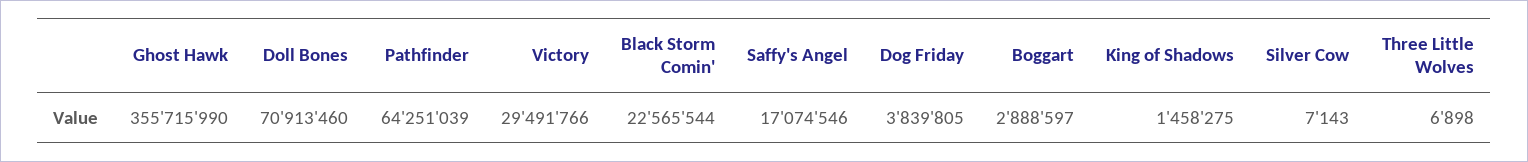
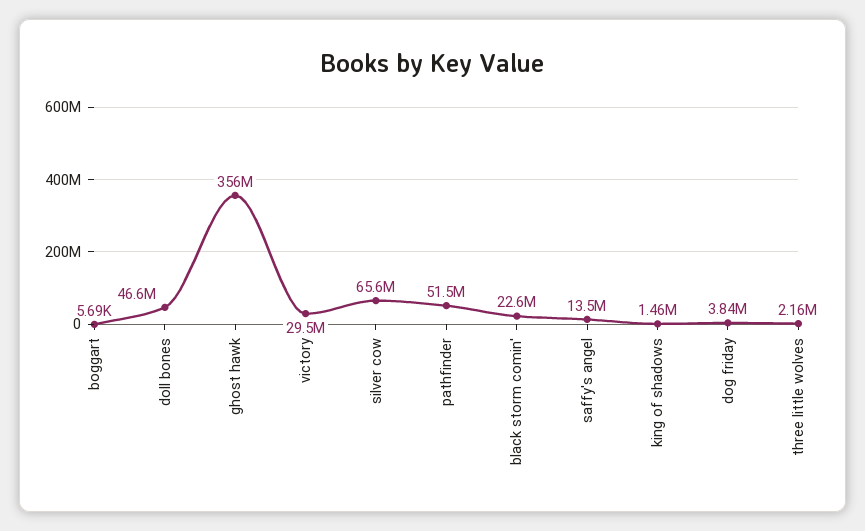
  {
    "Ghost Hawk": 355715990,
-   "Doll Bones": 70913460,
+   "Doll Bones": 46600000,
-   "Pathfinder": 64251039,
+   "Pathfinder": 51500000,
    "Victory": 29491766,
    "Black Storm Comin'": 22565544,
-   "Saffy's Angel": 17074546,
+   "Saffy's Angel": 13500000,
    "Dog Friday": 3839805,
-   "Boggart": 2888597,
+   "Boggart": 5690,
    "King of Shadows": 1458275,
-   "Silver Cow": 7143,
+   "Silver Cow": 65600000,
-   "Three Little Wolves": 6898
+   "Three Little Wolves": 2160000
  }

